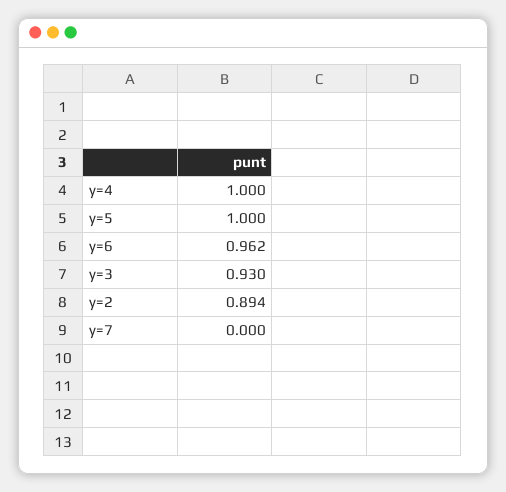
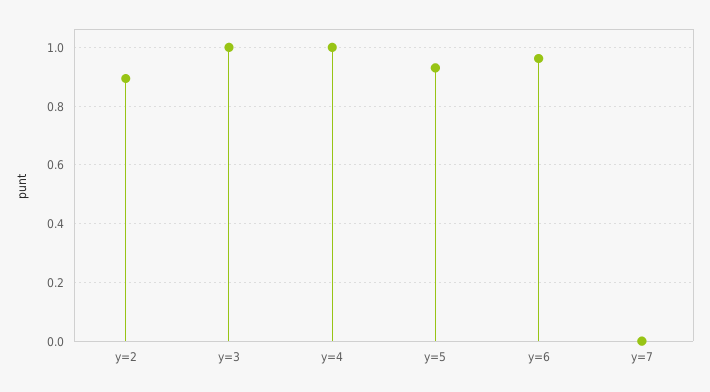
  {
    "y=4": 1,
-   "y=5": 1,
+   "y=5": 0.925,
    "y=6": 0.962,
-   "y=3": 0.93,
+   "y=3": 1,
    "y=2": 0.894,
    "y=7": 0
  }

